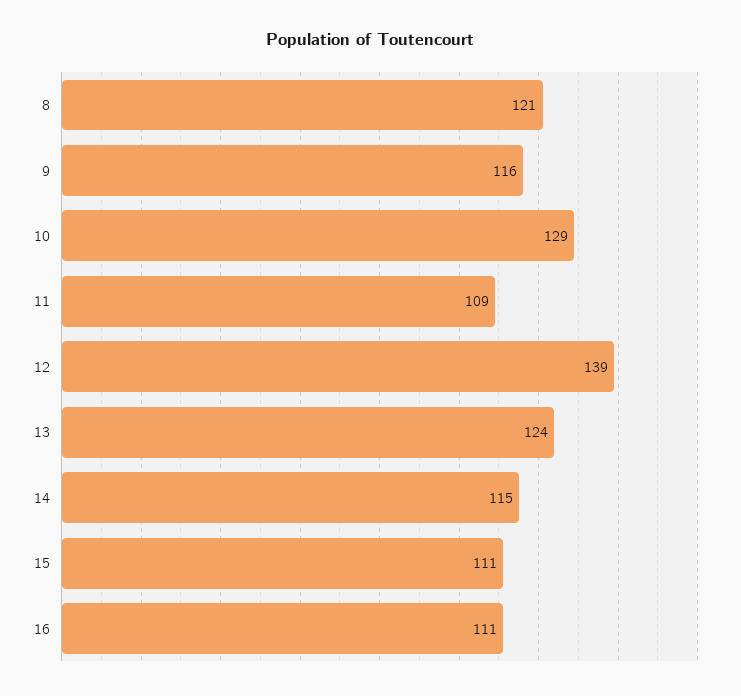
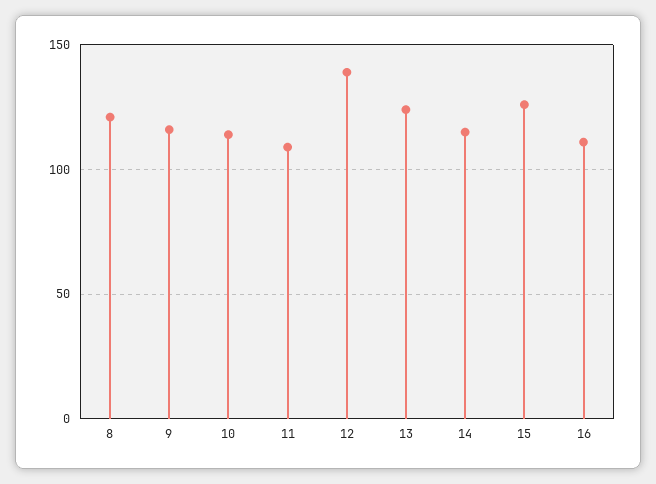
  {
    "8": 121,
    "9": 116,
-   "10": 129,
+   "10": 115,
    "11": 109,
    "12": 139,
    "13": 124,
    "14": 115,
-   "15": 111,
+   "15": 125,
    "16": 111
  }

